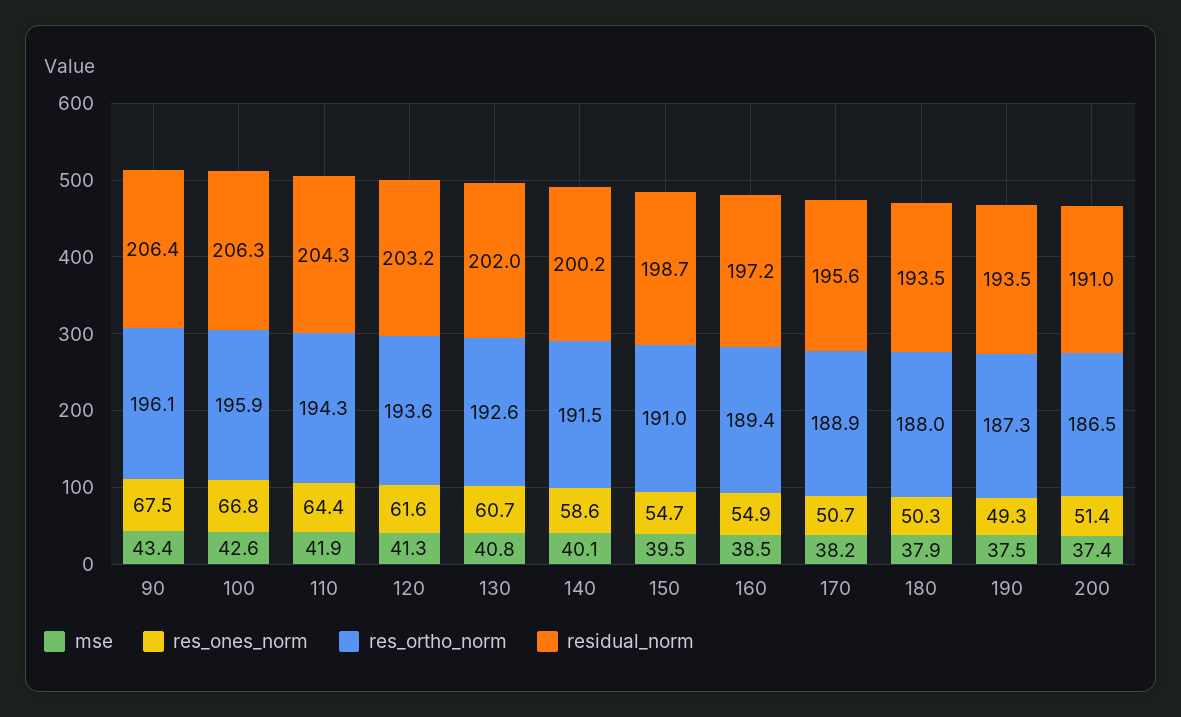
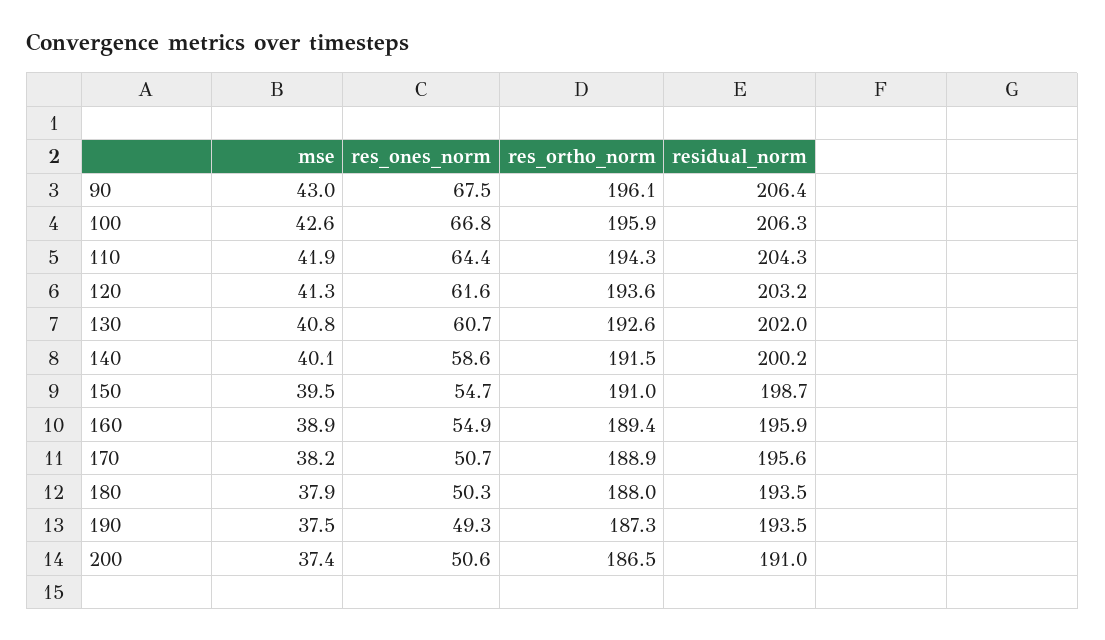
  {
    "mse": {
-     "90": 43.4,
+     "90": 43,
      "100": 42.6,
      "110": 41.9,
      "120": 41.3,
      "130": 40.8,
      "140": 40.1,
      "150": 39.5,
-     "160": 38.5,
+     "160": 38.9,
      "170": 38.2,
      "180": 37.9,
      "190": 37.5,
      "200": 37.4
    },
    "res_ones_norm": {
      "90": 67.5,
      "100": 66.8,
      "110": 64.4,
      "120": 61.6,
      "130": 60.7,
      "140": 58.6,
      "150": 54.7,
      "160": 54.9,
      "170": 50.7,
      "180": 50.3,
      "190": 49.3,
-     "200": 51.4
+     "200": 50.6
    },
    "res_ortho_norm": {
      "90": 196.1,
      "100": 195.9,
      "110": 194.3,
      "120": 193.6,
      "130": 192.6,
      "140": 191.5,
      "150": 191,
      "160": 189.4,
      "170": 188.9,
      "180": 188,
      "190": 187.3,
      "200": 186.5
    },
    "residual_norm": {
      "90": 206.4,
      "100": 206.3,
      "110": 204.3,
      "120": 203.2,
      "130": 202,
      "140": 200.2,
      "150": 198.7,
-     "160": 197.2,
+     "160": 195.9,
      "170": 195.6,
      "180": 193.5,
      "190": 193.5,
      "200": 191
    }
  }

